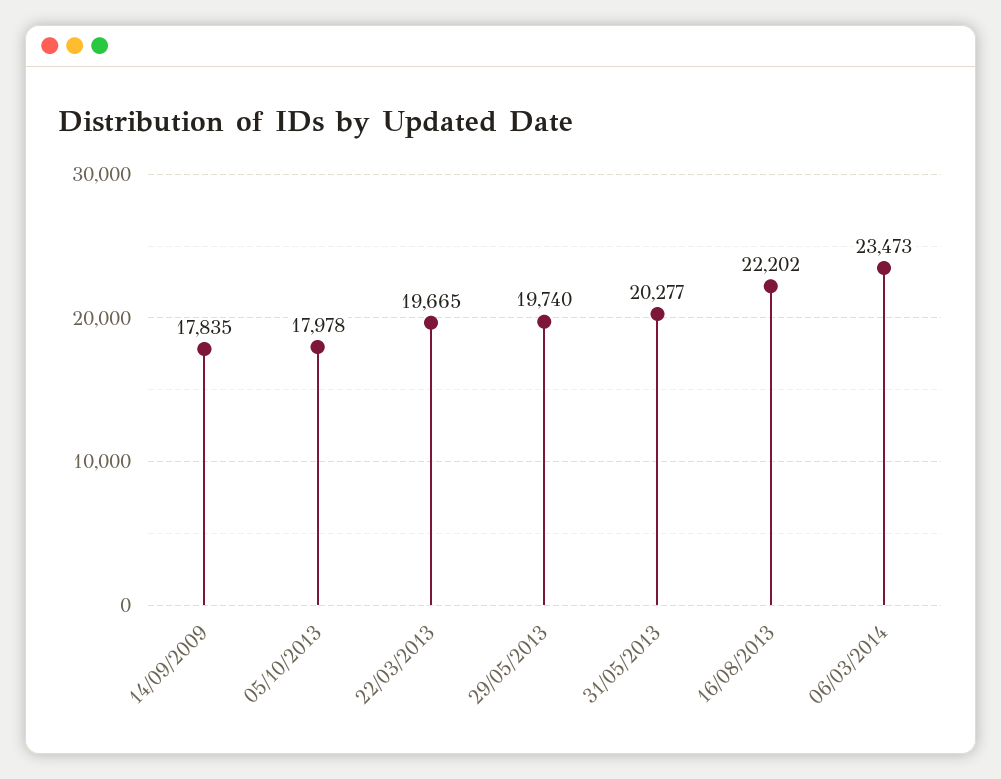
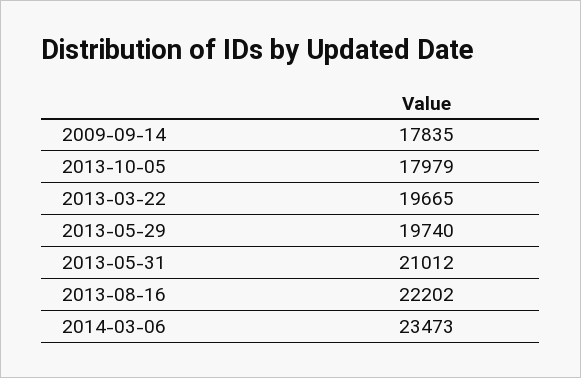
  {
    "14/09/2009": 17835,
-   "05/10/2013": 17978,
+   "05/10/2013": 17979,
    "22/03/2013": 19665,
    "29/05/2013": 19740,
-   "31/05/2013": 20277,
+   "31/05/2013": 21012,
    "16/08/2013": 22202,
    "06/03/2014": 23473
  }

